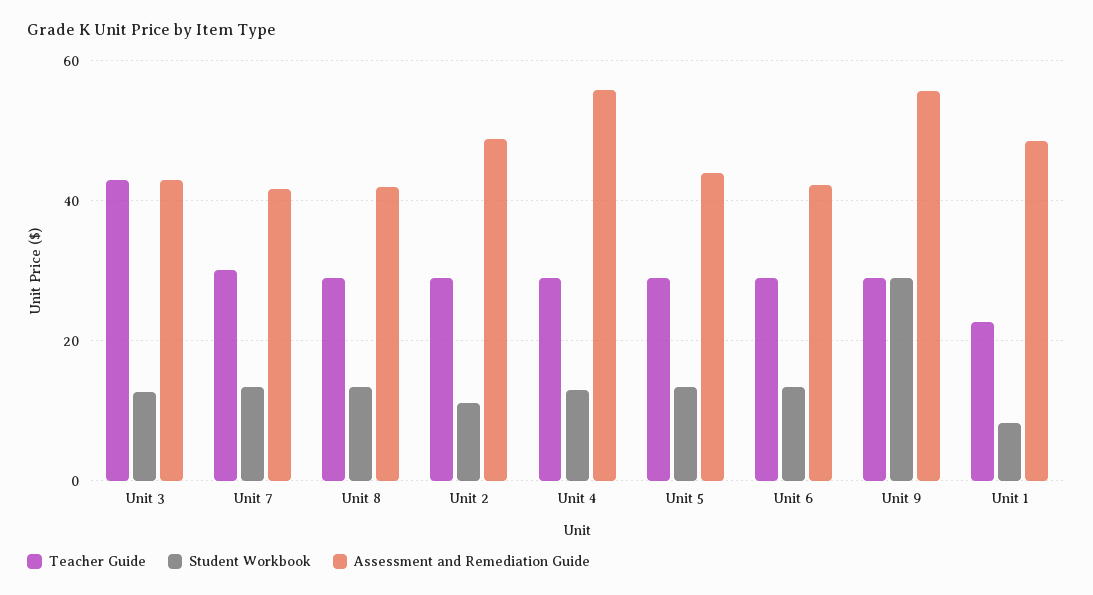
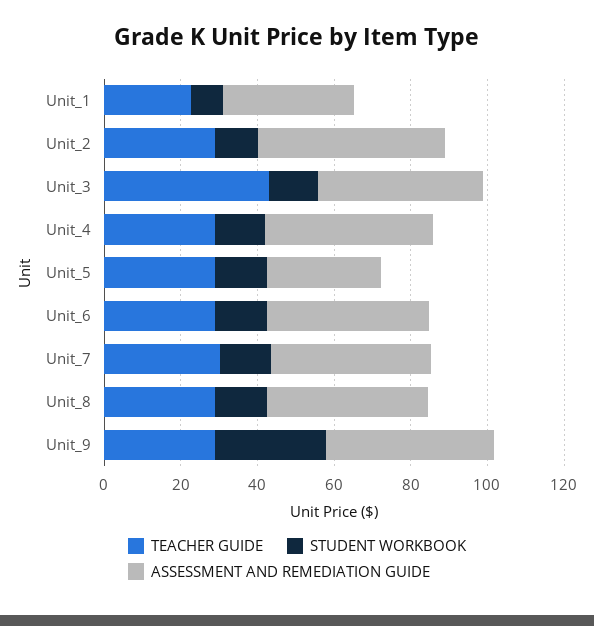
  {
    "Teacher Guide": {
      "Unit 3": 44,
      "Unit 7": 30,
      "Unit 8": 28,
      "Unit 2": 28,
      "Unit 4": 28,
      "Unit 5": 28,
      "Unit 6": 28,
      "Unit 9": 28,
      "Unit 1": 22
    },
    "Student Workbook": {
      "Unit 3": 12,
      "Unit 7": 14,
      "Unit 8": 14,
      "Unit 2": 12,
      "Unit 4": 14,
      "Unit 5": 14,
      "Unit 6": 14,
      "Unit 9": 28,
      "Unit 1": 8
    },
    "Assessment and Remediation Guide": {
      "Unit 3": 44,
      "Unit 7": 42,
      "Unit 8": 42,
      "Unit 2": 48,
-     "Unit 4": 56,
+     "Unit 4": 45,
-     "Unit 5": 44,
+     "Unit 5": 30,
      "Unit 6": 42,
-     "Unit 9": 56,
+     "Unit 9": 45,
-     "Unit 1": 48
+     "Unit 1": 35
    }
  }

